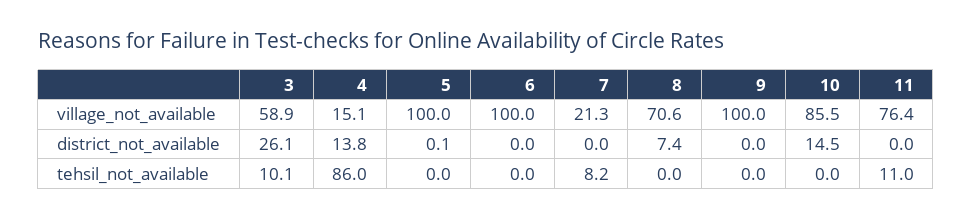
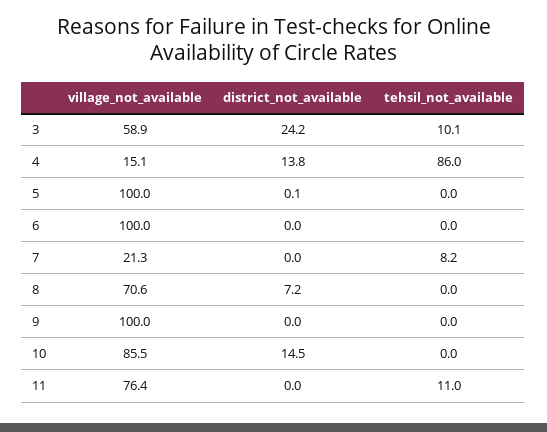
  {
    "3": {
      "village_not_available": 58.9,
-     "district_not_available": 26.1,
+     "district_not_available": 24.2,
      "tehsil_not_available": 10.1
    },
    "4": {
      "village_not_available": 15.1,
      "district_not_available": 13.8,
      "tehsil_not_available": 86
    },
    "5": {
      "village_not_available": 100,
      "district_not_available": 0.1,
      "tehsil_not_available": 0
    },
    "6": {
      "village_not_available": 100,
      "district_not_available": 0,
      "tehsil_not_available": 0
    },
    "7": {
      "village_not_available": 21.3,
      "district_not_available": 0,
      "tehsil_not_available": 8.2
    },
    "8": {
      "village_not_available": 70.6,
-     "district_not_available": 7.4,
+     "district_not_available": 7.2,
      "tehsil_not_available": 0
    },
    "9": {
      "village_not_available": 100,
      "district_not_available": 0,
      "tehsil_not_available": 0
    },
    "10": {
      "village_not_available": 85.5,
      "district_not_available": 14.5,
      "tehsil_not_available": 0
    },
    "11": {
      "village_not_available": 76.4,
      "district_not_available": 0,
      "tehsil_not_available": 11
    }
  }

